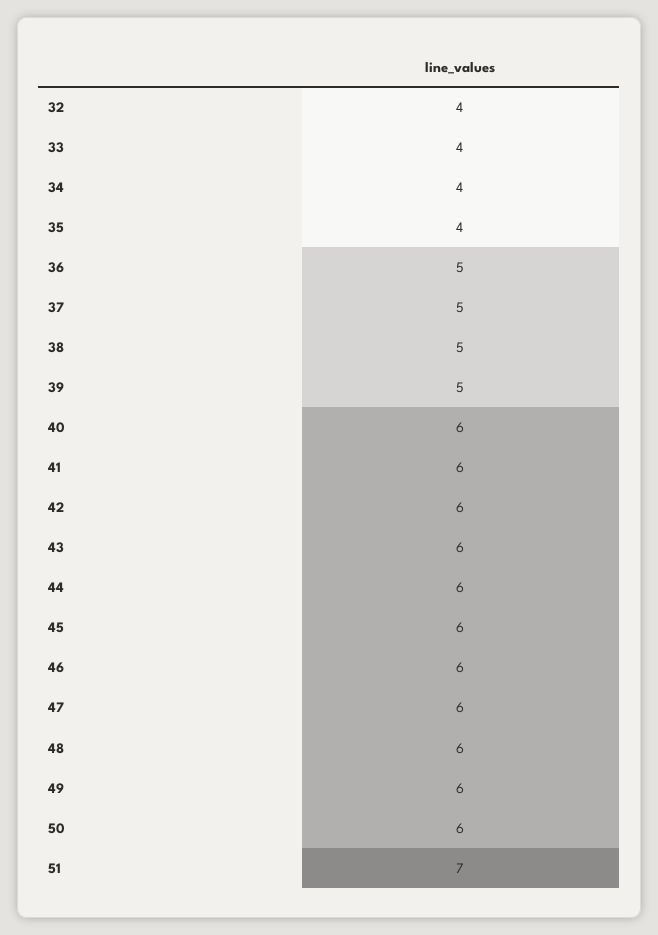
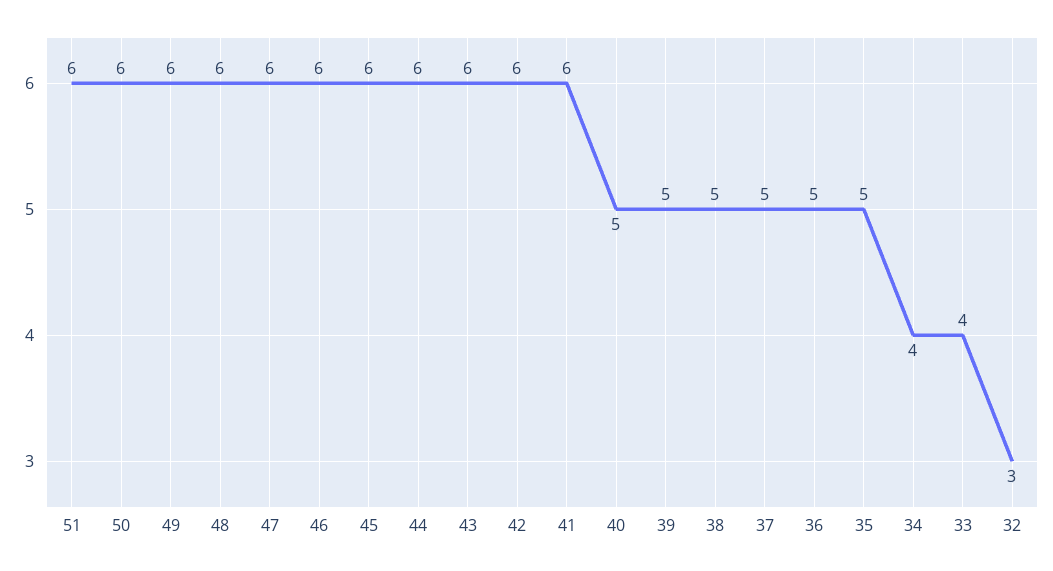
  {
-   "32": 4,
+   "32": 3,
    "33": 4,
    "34": 4,
-   "35": 4,
+   "35": 5,
    "36": 5,
    "37": 5,
    "38": 5,
    "39": 5,
-   "40": 6,
+   "40": 5,
    "41": 6,
    "42": 6,
    "43": 6,
    "44": 6,
    "45": 6,
    "46": 6,
    "47": 6,
    "48": 6,
    "49": 6,
    "50": 6,
-   "51": 7
+   "51": 6
  }

